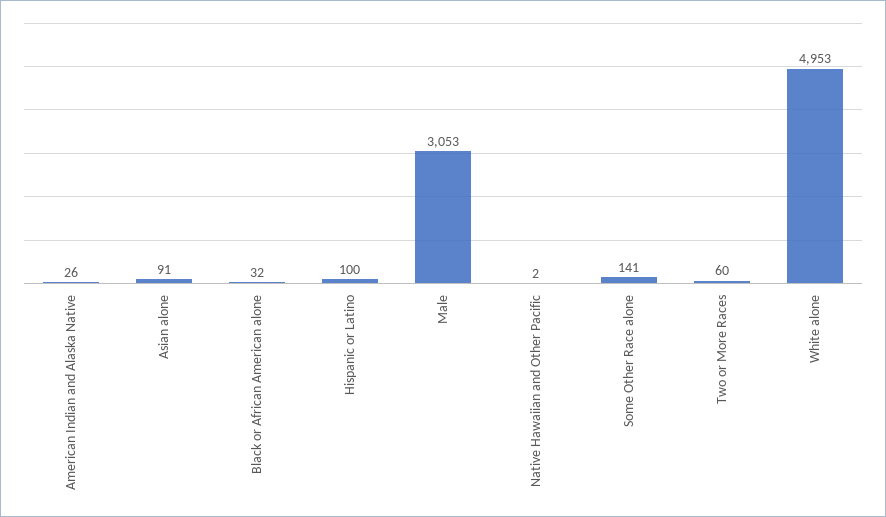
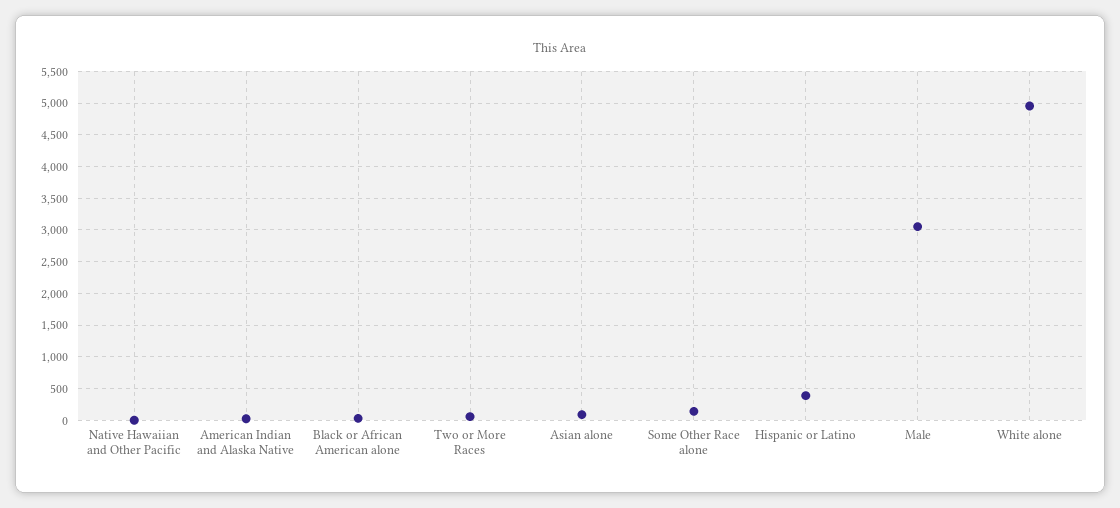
  {
    "American Indian and Alaska Native": 26,
    "Asian alone": 91,
    "Black or African American alone": 32,
-   "Hispanic or Latino": 100,
+   "Hispanic or Latino": 400,
    "Male": 3053,
    "Native Hawaiian and Other Pacific": 2,
    "Some Other Race alone": 141,
    "Two or More Races": 60,
    "White alone": 4953
  }

